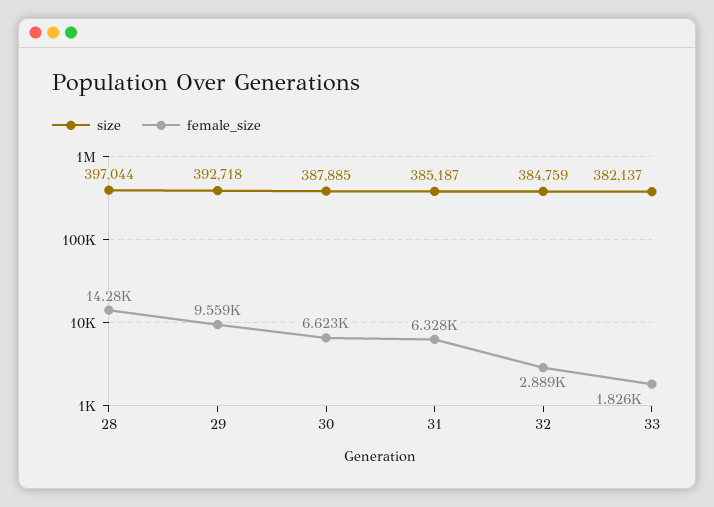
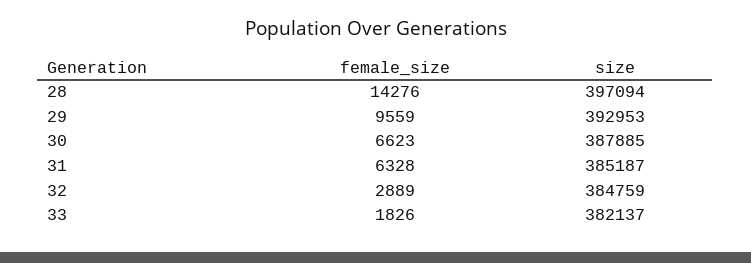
  {
    "size": {
-     "28": 397044,
+     "28": 397094,
-     "29": 392718,
+     "29": 392953,
      "30": 387885,
      "31": 385187,
      "32": 384759,
      "33": 382137
    },
    "female_size": {
      "28": 14276,
      "29": 9559,
      "30": 6623,
      "31": 6328,
      "32": 2889,
      "33": 1826
    }
  }

